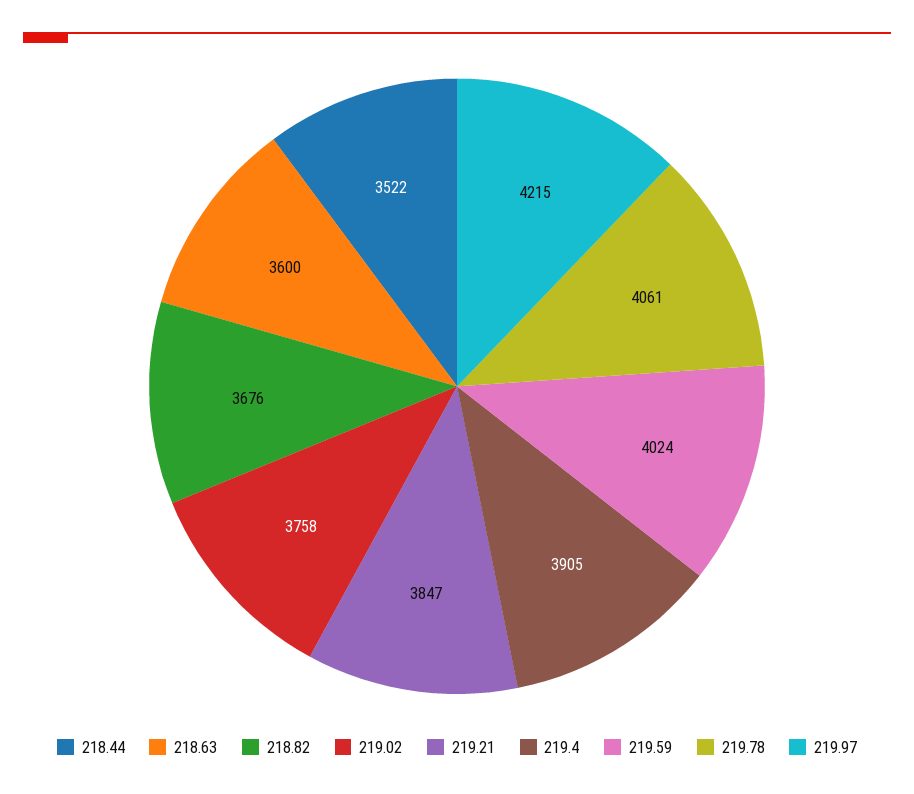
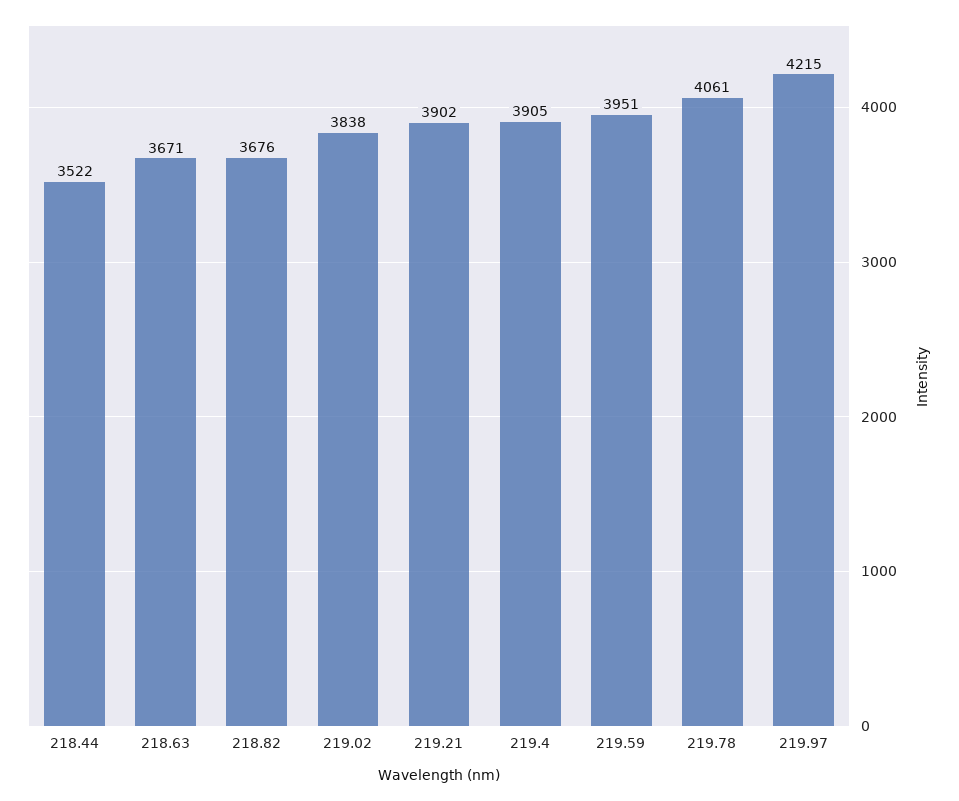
  {
    "218.44": 3522,
-   "218.63": 3600,
+   "218.63": 3671,
    "218.82": 3676,
-   "219.02": 3758,
+   "219.02": 3838,
-   "219.21": 3847,
+   "219.21": 3902,
    "219.4": 3905,
-   "219.59": 4024,
+   "219.59": 3951,
    "219.78": 4061,
    "219.97": 4215
  }

